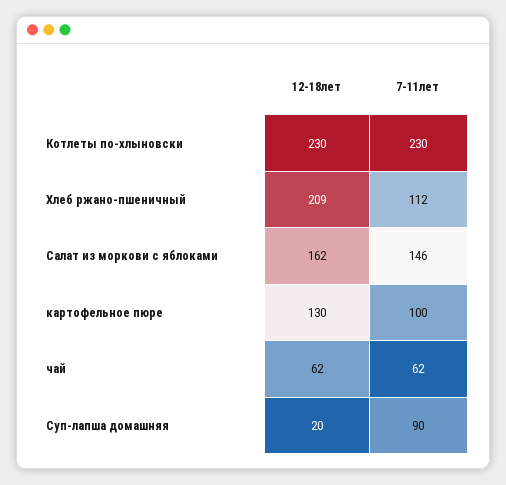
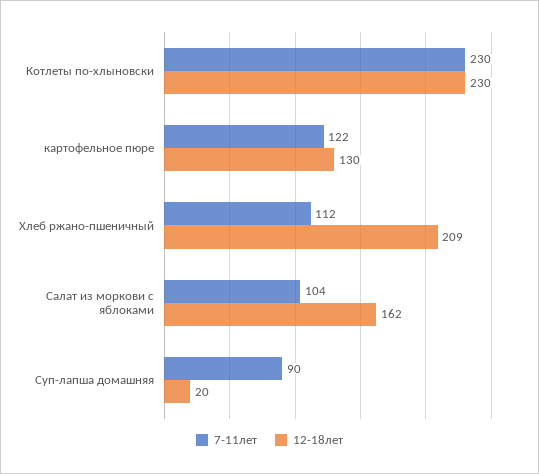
  {
    "12-18лет": {
      "Котлеты по-хлыновски": 230,
      "Хлеб ржано-пшеничный": 209,
      "Салат из моркови с яблоками": 162,
      "картофельное пюре": 130,
-     "чай": 62,
      "Суп-лапша домашняя": 20
    },
    "7-11лет": {
      "Котлеты по-хлыновски": 230,
      "Хлеб ржано-пшеничный": 112,
-     "Салат из моркови с яблоками": 146,
+     "Салат из моркови с яблоками": 104,
-     "картофельное пюре": 100,
+     "картофельное пюре": 122,
-     "чай": 62,
      "Суп-лапша домашняя": 90
    }
  }

